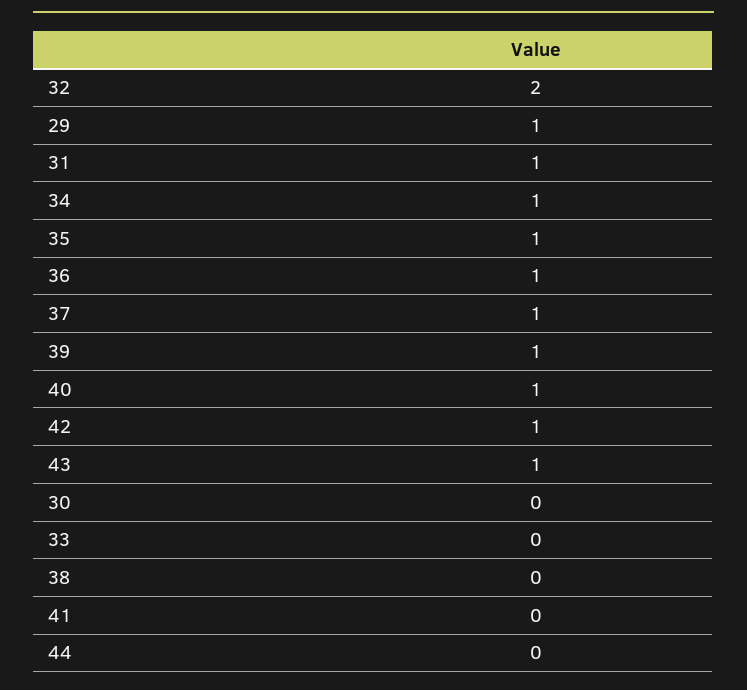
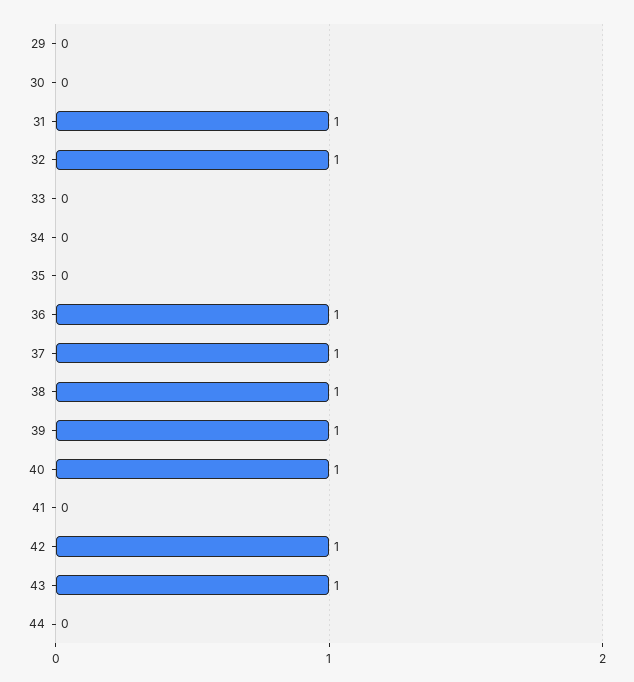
  {
-   "32": 2,
+   "32": 1,
-   "29": 1,
+   "29": 0,
    "31": 1,
-   "34": 1,
+   "34": 0,
-   "35": 1,
+   "35": 0,
    "36": 1,
    "37": 1,
    "39": 1,
    "40": 1,
    "42": 1,
    "43": 1,
    "30": 0,
    "33": 0,
-   "38": 0,
+   "38": 1,
    "41": 0,
    "44": 0
  }

